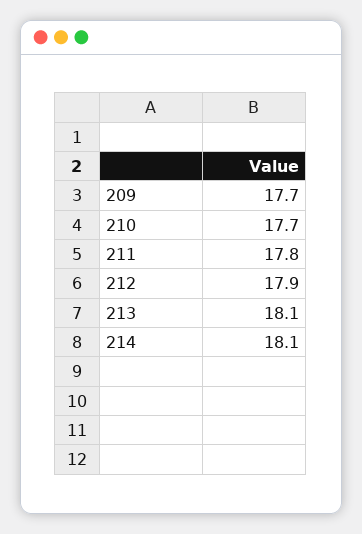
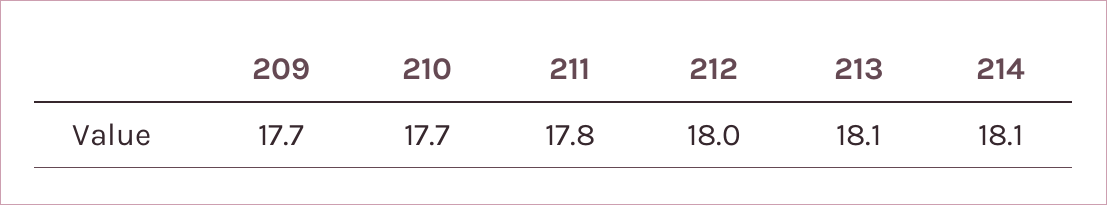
  {
    "209": 17.7,
    "210": 17.7,
    "211": 17.8,
-   "212": 17.9,
+   "212": 18,
    "213": 18.1,
    "214": 18.1
  }

